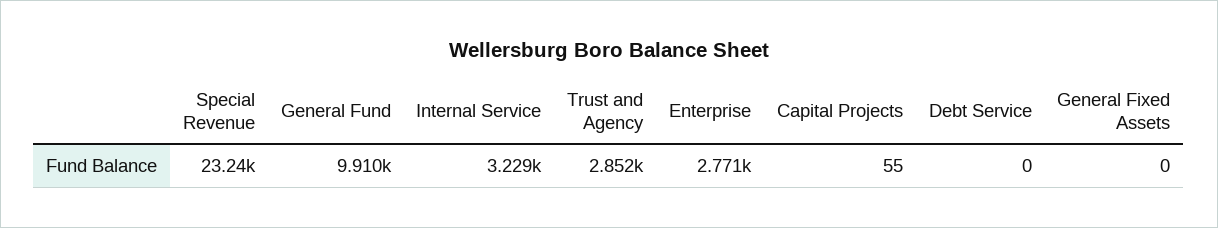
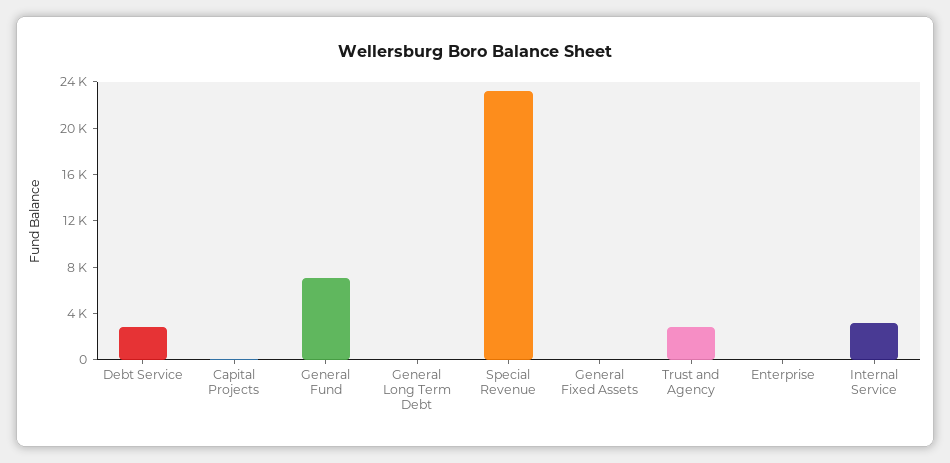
  {
    "Special Revenue": 23240,
-   "General Fund": 9910,
+   "General Fund": 7000,
    "Internal Service": 3229,
    "Trust and Agency": 2852,
-   "Enterprise": 2771,
+   "Enterprise": 0,
    "Capital Projects": 55,
-   "Debt Service": 0,
+   "Debt Service": 3000,
-   "General Fixed Assets": 0
+   "General Fixed Assets": 0,
+   "General Long Term Debt": 0
  }

